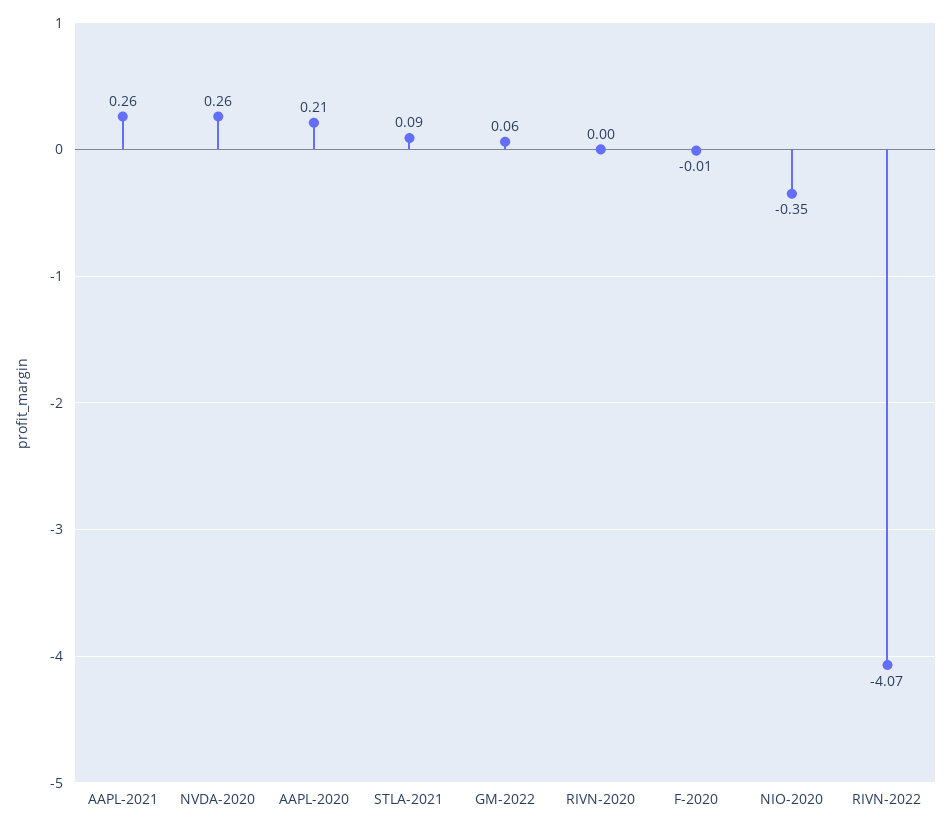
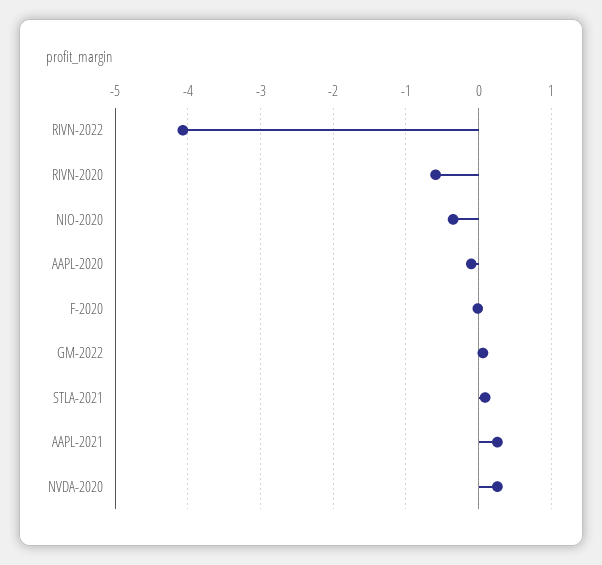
  {
    "AAPL-2021": 0.26,
    "NVDA-2020": 0.26,
-   "AAPL-2020": 0.21,
+   "AAPL-2020": -0.1,
    "STLA-2021": 0.09,
    "GM-2022": 0.06,
-   "RIVN-2020": 0,
+   "RIVN-2020": -0.6,
    "F-2020": -0.01,
    "NIO-2020": -0.35,
    "RIVN-2022": -4.07
  }

